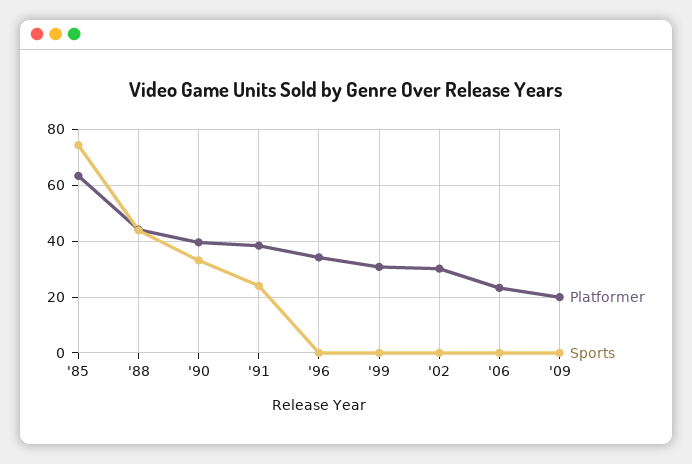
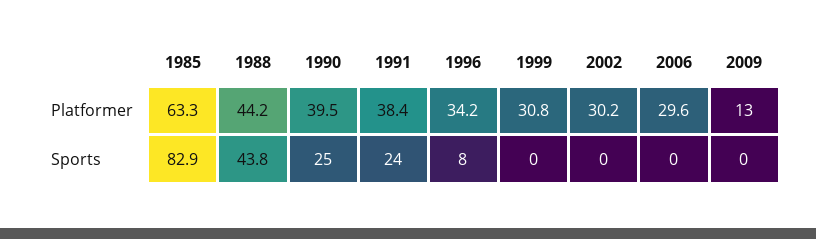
  {
    "Platformer": {
      "'85": 63.3,
      "'88": 44.2,
      "'90": 39.5,
      "'91": 38.4,
      "'96": 34.2,
      "'99": 30.8,
      "'02": 30.2,
-     "'06": 22.5,
+     "'06": 29.6,
-     "'09": 20
+     "'09": 13
    },
    "Sports": {
-     "'85": 75,
+     "'85": 82.9,
      "'88": 43.8,
-     "'90": 32.5,
+     "'90": 25,
      "'91": 24,
-     "'96": 0,
+     "'96": 8,
      "'99": 0,
      "'02": 0,
      "'06": 0,
      "'09": 0
    }
  }

